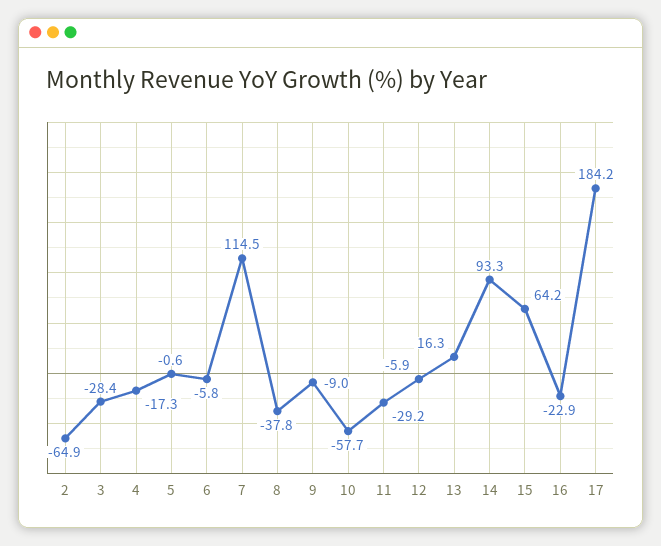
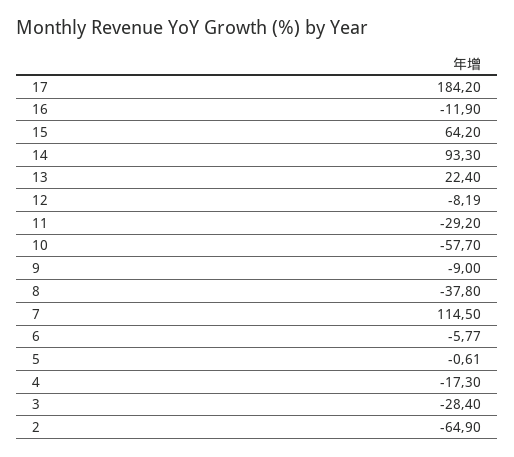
  {
    "2": -64.9,
    "3": -28.4,
    "4": -17.3,
    "5": -0.61,
    "6": -5.77,
    "7": 114.5,
    "8": -37.8,
    "9": -9,
    "10": -57.7,
    "11": -29.2,
-   "12": -5.9,
+   "12": -8.19,
-   "13": 16.3,
+   "13": 22.4,
    "14": 93.3,
    "15": 64.2,
-   "16": -22.9,
+   "16": -11.9,
    "17": 184.2
  }

